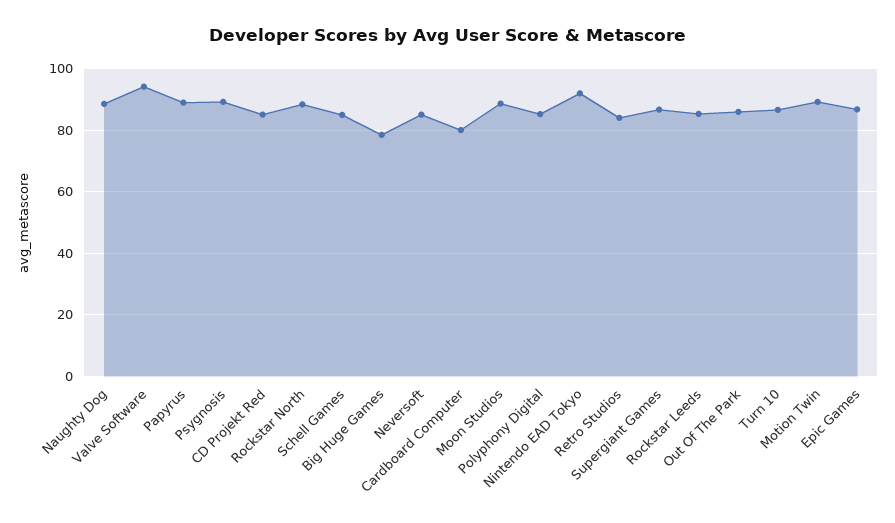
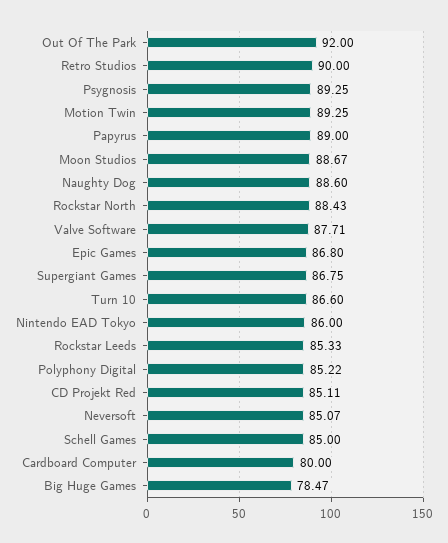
  {
    "Naughty Dog": 88.6,
-   "Valve Software": 94,
+   "Valve Software": 87.71,
    "Papyrus": 89,
    "Psygnosis": 89.25,
    "CD Projekt Red": 85.11,
    "Rockstar North": 88.43,
    "Schell Games": 85,
    "Big Huge Games": 78.47,
    "Neversoft": 85.07,
    "Cardboard Computer": 80,
    "Moon Studios": 88.67,
    "Polyphony Digital": 85.22,
-   "Nintendo EAD Tokyo": 92,
+   "Nintendo EAD Tokyo": 86,
-   "Retro Studios": 84,
+   "Retro Studios": 90,
    "Supergiant Games": 86.75,
    "Rockstar Leeds": 85.33,
-   "Out Of The Park": 86,
+   "Out Of The Park": 92,
    "Turn 10": 86.6,
    "Motion Twin": 89.25,
    "Epic Games": 86.8
  }

